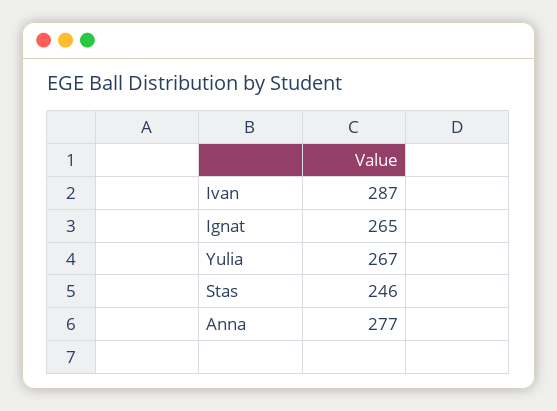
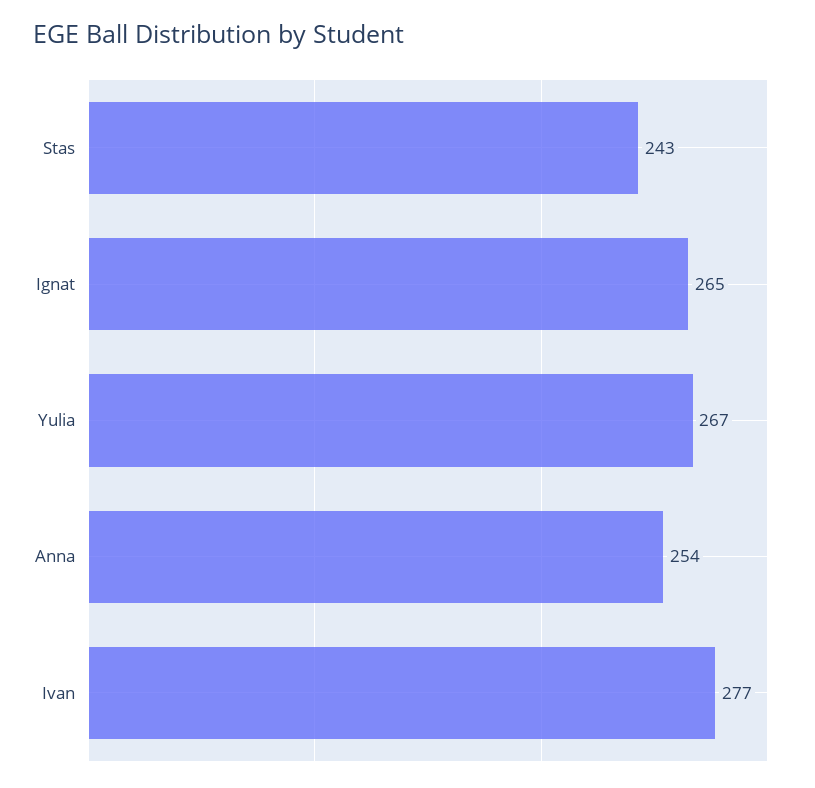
  {
-   "Ivan": 287,
+   "Ivan": 277,
    "Ignat": 265,
    "Yulia": 267,
-   "Stas": 246,
+   "Stas": 243,
-   "Anna": 277
+   "Anna": 254
  }

